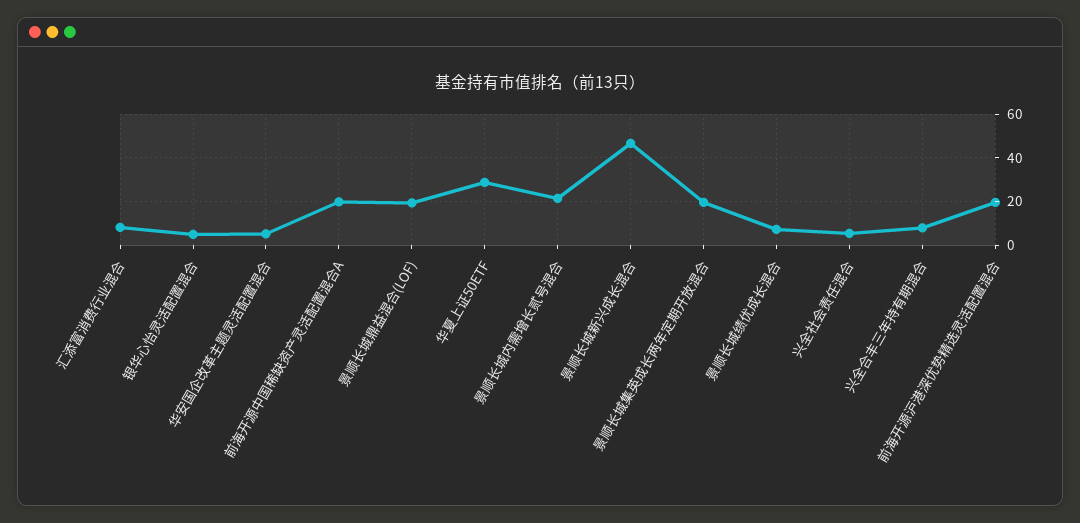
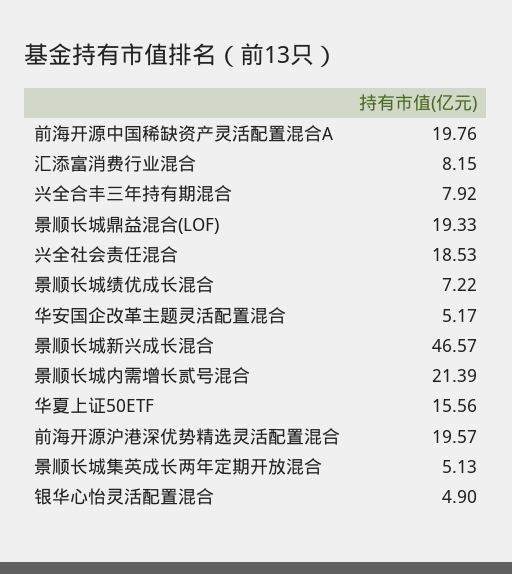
  {
    "汇添富消费行业混合": 8.15,
    "银华心怡灵活配置混合": 4.9,
    "华安国企改革主题灵活配置混合": 5.17,
    "前海开源中国稀缺资产灵活配置混合A": 19.76,
    "景顺长城鼎益混合(LOF)": 19.33,
-   "华夏上证50ETF": 30,
+   "华夏上证50ETF": 15.56,
    "景顺长城内需增长贰号混合": 21.39,
    "景顺长城新兴成长混合": 46.57,
-   "景顺长城集英成长两年定期开放混合": 20,
+   "景顺长城集英成长两年定期开放混合": 5.13,
    "景顺长城绩优成长混合": 7.22,
-   "兴全社会责任混合": 5,
+   "兴全社会责任混合": 18.53,
    "兴全合丰三年持有期混合": 7.92,
    "前海开源沪港深优势精选灵活配置混合": 19.57
  }

